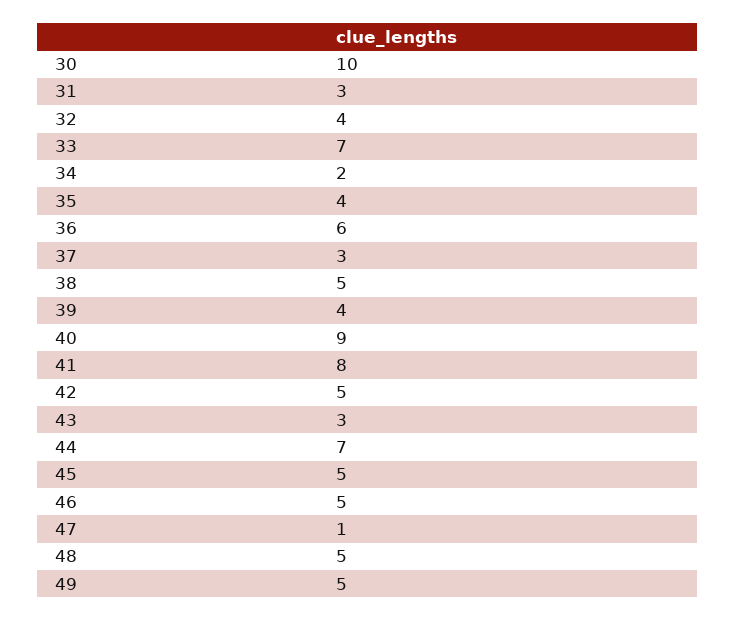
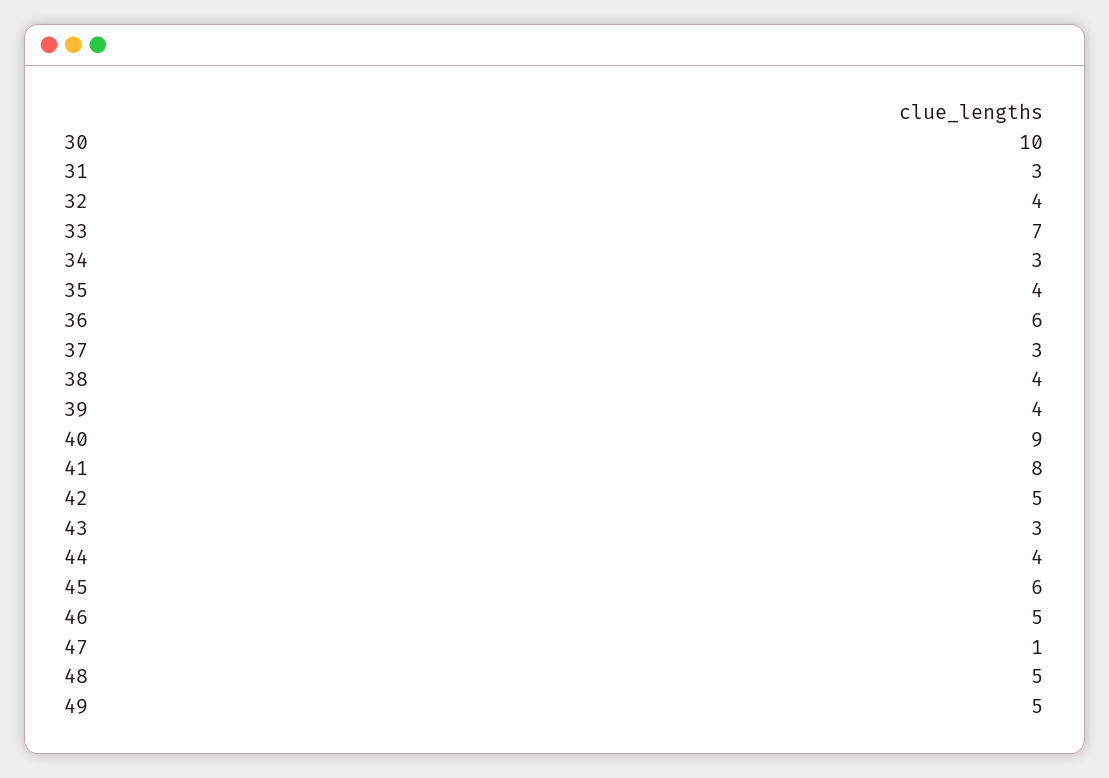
  {
    "30": 10,
    "31": 3,
    "32": 4,
    "33": 7,
-   "34": 2,
+   "34": 3,
    "35": 4,
    "36": 6,
    "37": 3,
-   "38": 5,
+   "38": 4,
    "39": 4,
    "40": 9,
    "41": 8,
    "42": 5,
    "43": 3,
-   "44": 7,
+   "44": 4,
-   "45": 5,
+   "45": 6,
    "46": 5,
    "47": 1,
    "48": 5,
    "49": 5
  }

